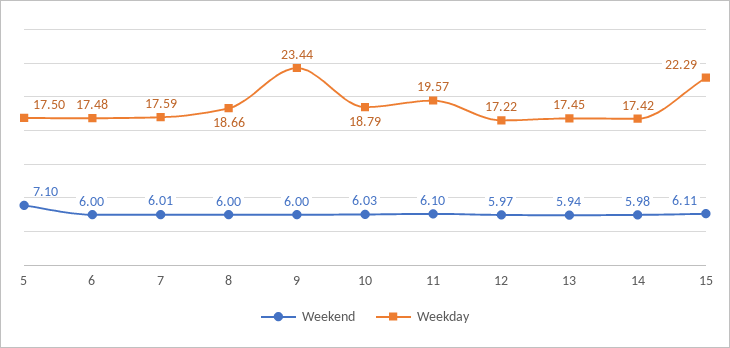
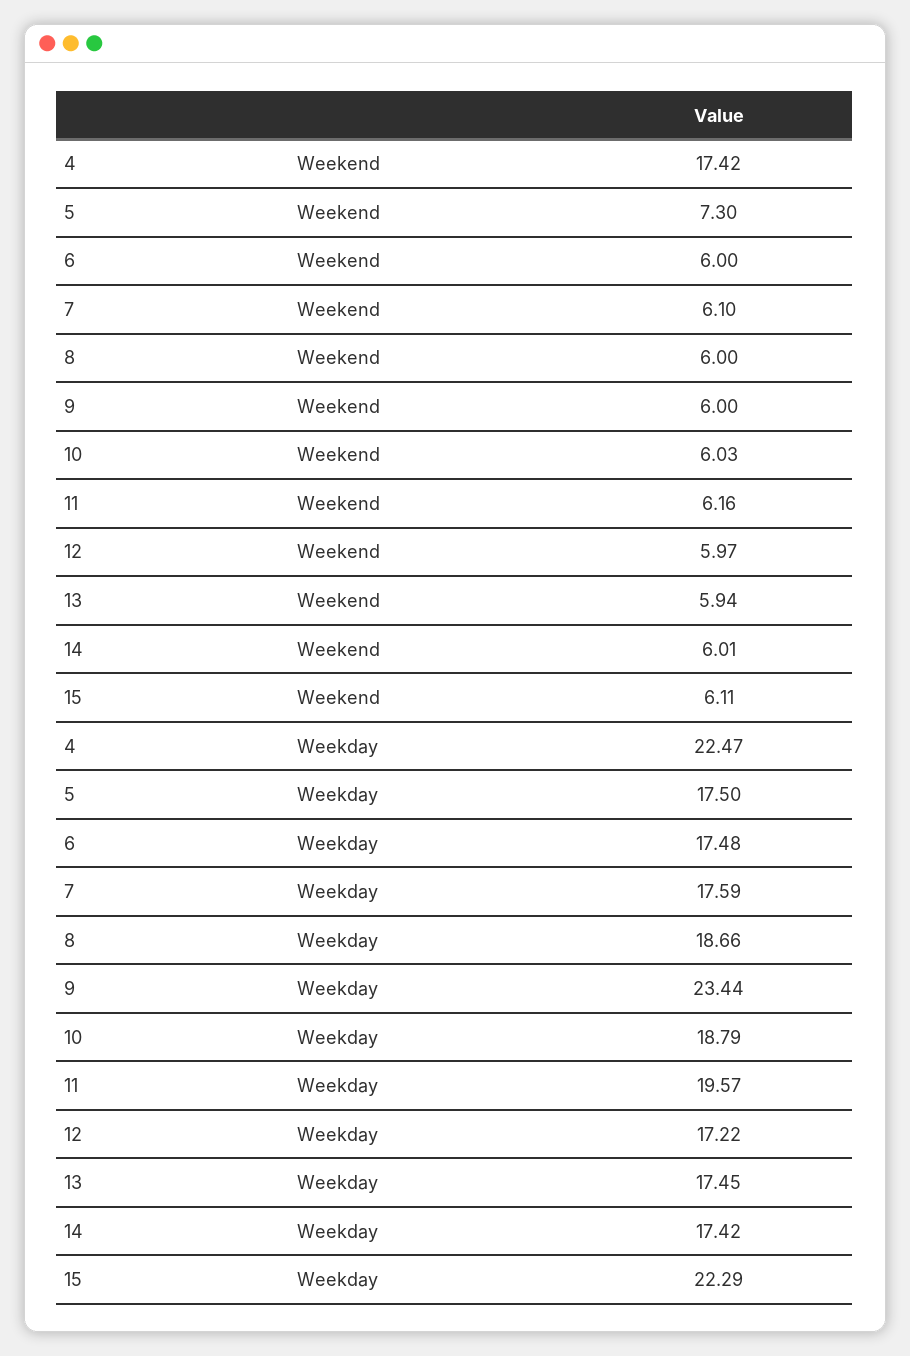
  {
    "Weekend": {
-     "5": 7.1,
+     "5": 7.3,
      "6": 6,
-     "7": 6.01,
+     "7": 6.1,
      "8": 6,
      "9": 6,
      "10": 6.03,
-     "11": 6.1,
+     "11": 6.16,
      "12": 5.97,
      "13": 5.94,
-     "14": 5.98,
+     "14": 6.01,
-     "15": 6.11
+     "15": 6.11,
+     "4": 17.42
    },
    "Weekday": {
      "5": 17.5,
      "6": 17.48,
      "7": 17.59,
      "8": 18.66,
      "9": 23.44,
      "10": 18.79,
      "11": 19.57,
      "12": 17.22,
      "13": 17.45,
      "14": 17.42,
-     "15": 22.29
+     "15": 22.29,
+     "4": 22.47
    }
  }

